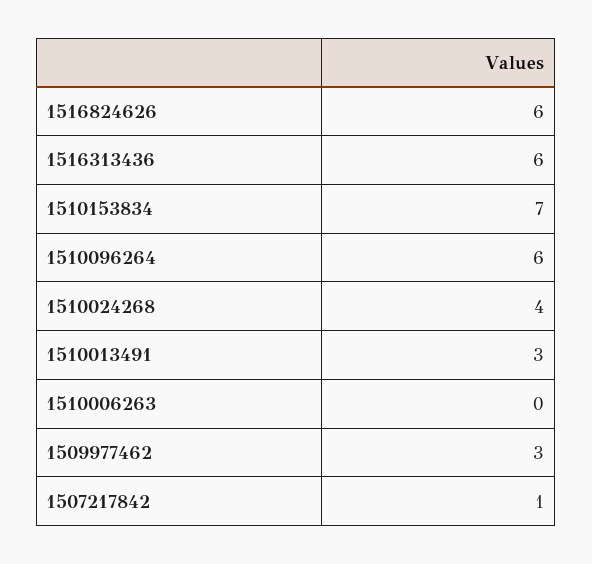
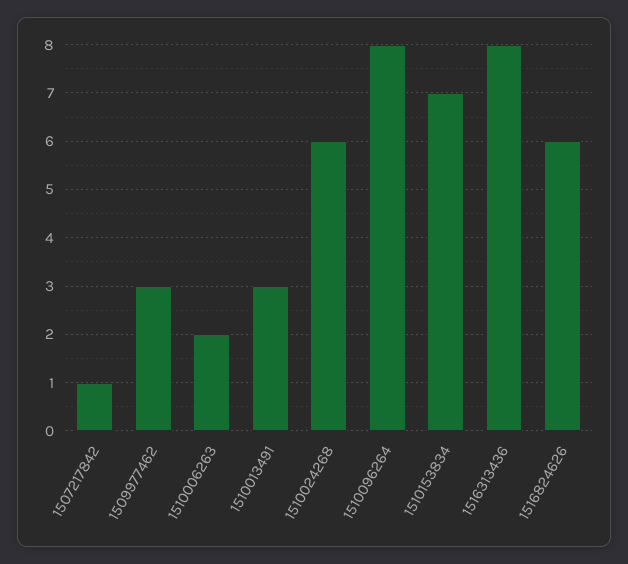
  {
    "1516824626": 6,
-   "1516313436": 6,
+   "1516313436": 8,
    "1510153834": 7,
-   "1510096264": 6,
+   "1510096264": 8,
-   "1510024268": 4,
+   "1510024268": 6,
    "1510013491": 3,
-   "1510006263": 0,
+   "1510006263": 2,
    "1509977462": 3,
    "1507217842": 1
  }

